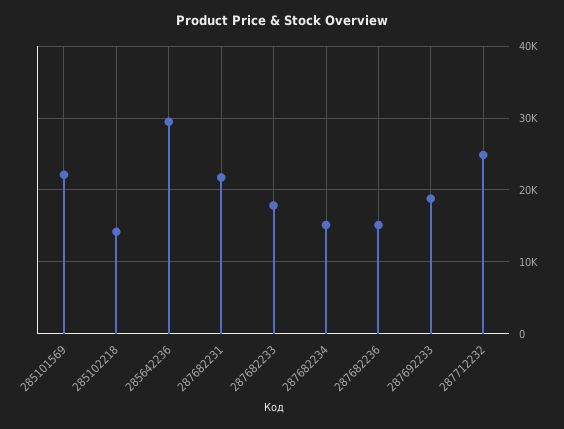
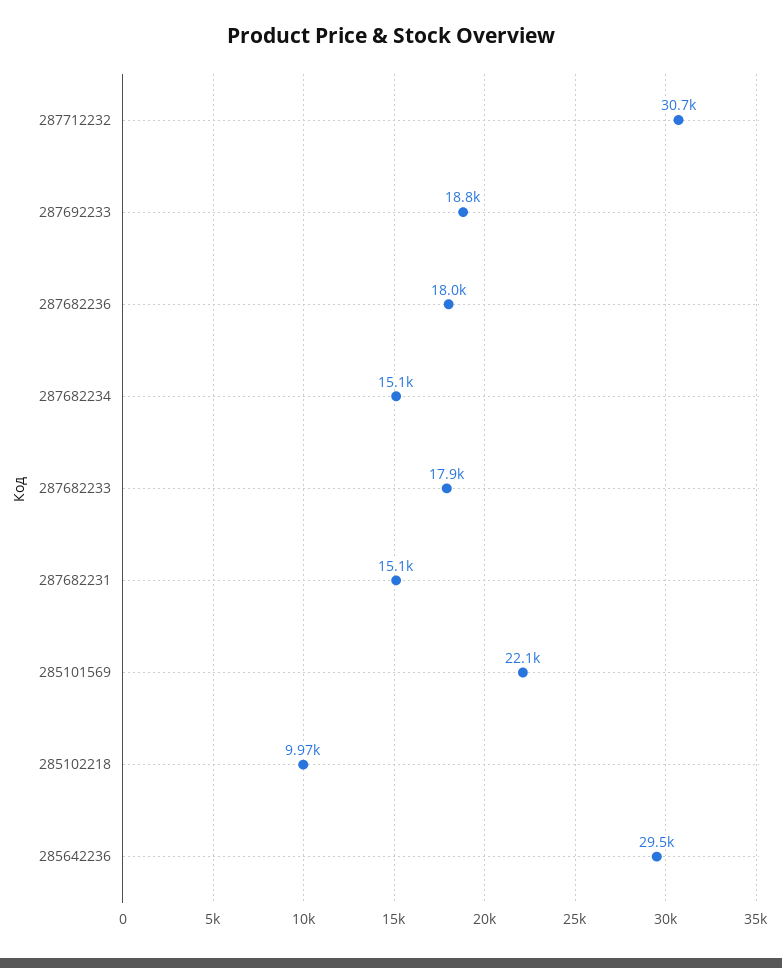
  {
    "285101569": 22100,
-   "285102218": 14000,
+   "285102218": 9970,
    "285642236": 29500,
-   "287682231": 22000,
+   "287682231": 15100,
    "287682233": 17900,
    "287682234": 15100,
-   "287682236": 15000,
+   "287682236": 18000,
    "287692233": 18800,
-   "287712232": 25000
+   "287712232": 30700
  }

